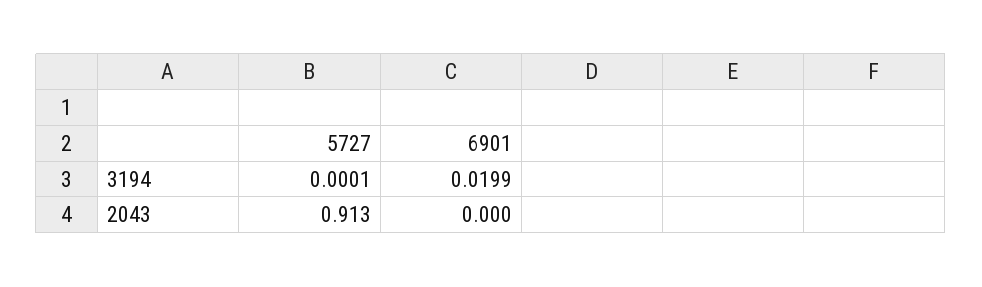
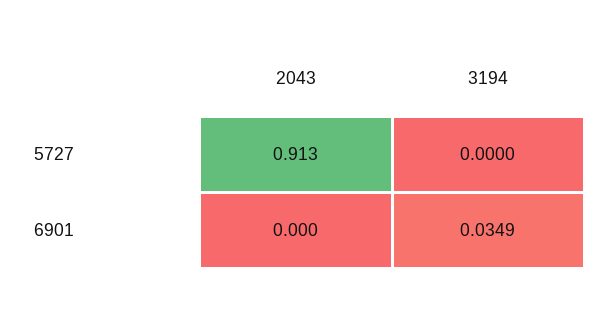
  {
    "5727": {
-     "3194": 0.0001,
+     "3194": 0,
      "2043": 0.913
    },
    "6901": {
-     "3194": 0.0199,
+     "3194": 0.0349,
      "2043": 0
    }
  }

